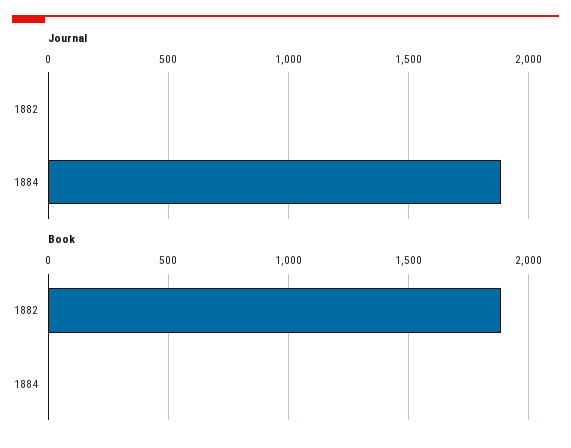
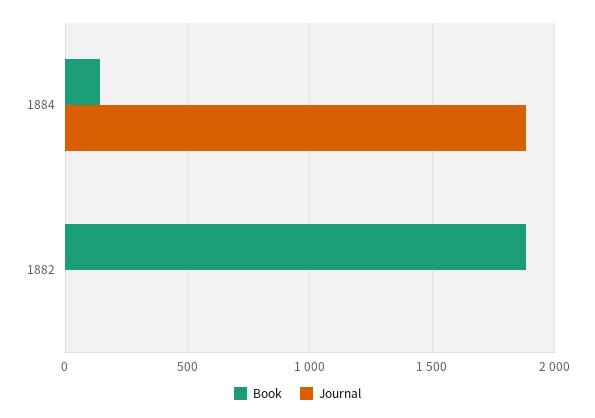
  {
    "Journal": {
      "1882": 0,
      "1884": 1900
    },
    "Book": {
      "1882": 1900,
-     "1884": 0
+     "1884": 150
    }
  }

